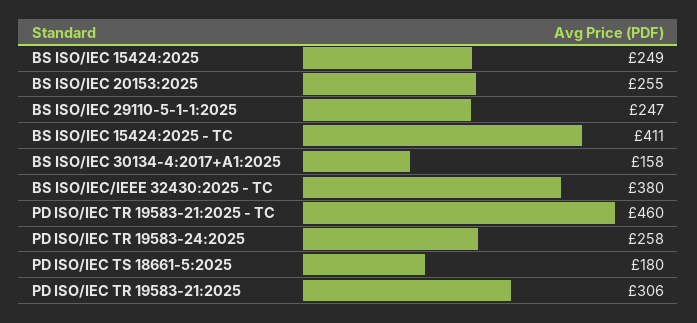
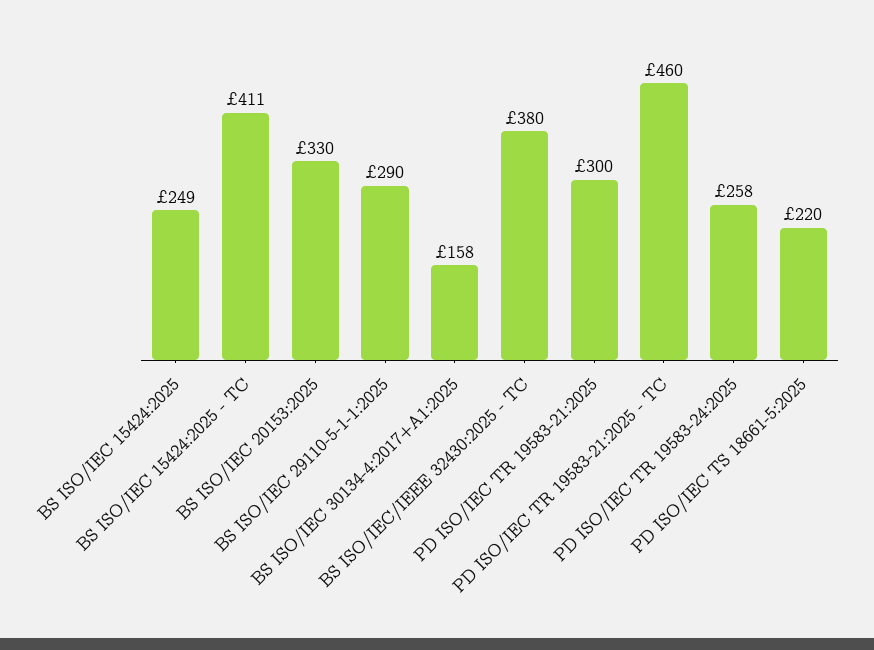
  {
    "BS ISO/IEC 15424:2025": 249,
-   "BS ISO/IEC 20153:2025": 255,
+   "BS ISO/IEC 20153:2025": 330,
-   "BS ISO/IEC 29110-5-1-1:2025": 247,
+   "BS ISO/IEC 29110-5-1-1:2025": 290,
    "BS ISO/IEC 15424:2025 - TC": 411,
    "BS ISO/IEC 30134-4:2017+A1:2025": 158,
    "BS ISO/IEC/IEEE 32430:2025 - TC": 380,
    "PD ISO/IEC TR 19583-21:2025 - TC": 460,
    "PD ISO/IEC TR 19583-24:2025": 258,
-   "PD ISO/IEC TS 18661-5:2025": 180,
+   "PD ISO/IEC TS 18661-5:2025": 220,
-   "PD ISO/IEC TR 19583-21:2025": 306
+   "PD ISO/IEC TR 19583-21:2025": 300
  }

